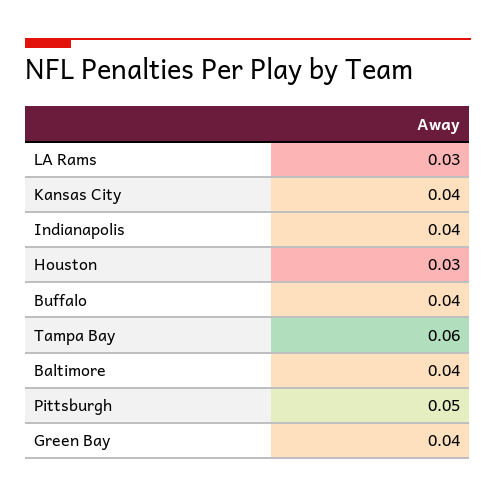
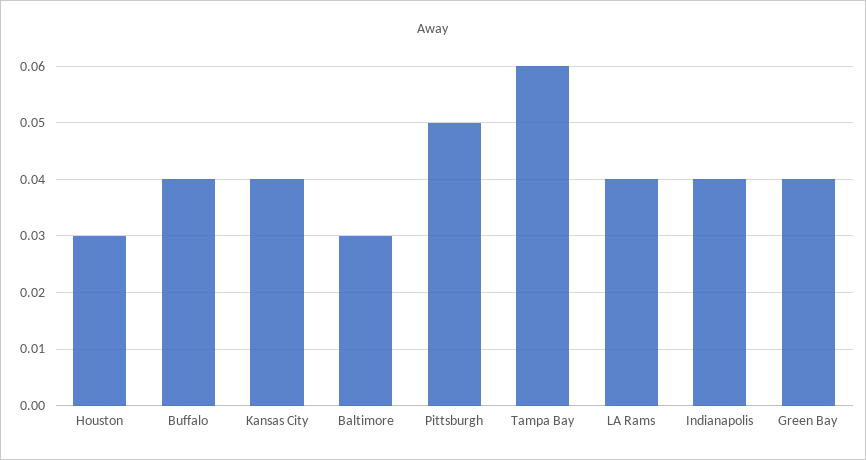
  {
-   "LA Rams": 0.03,
+   "LA Rams": 0.04,
    "Kansas City": 0.04,
    "Indianapolis": 0.04,
    "Houston": 0.03,
    "Buffalo": 0.04,
    "Tampa Bay": 0.06,
-   "Baltimore": 0.04,
+   "Baltimore": 0.03,
    "Pittsburgh": 0.05,
    "Green Bay": 0.04
  }

